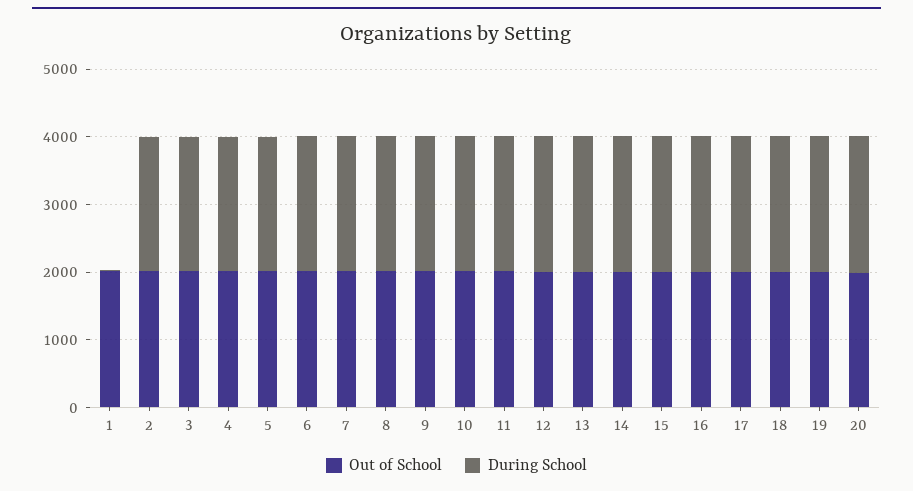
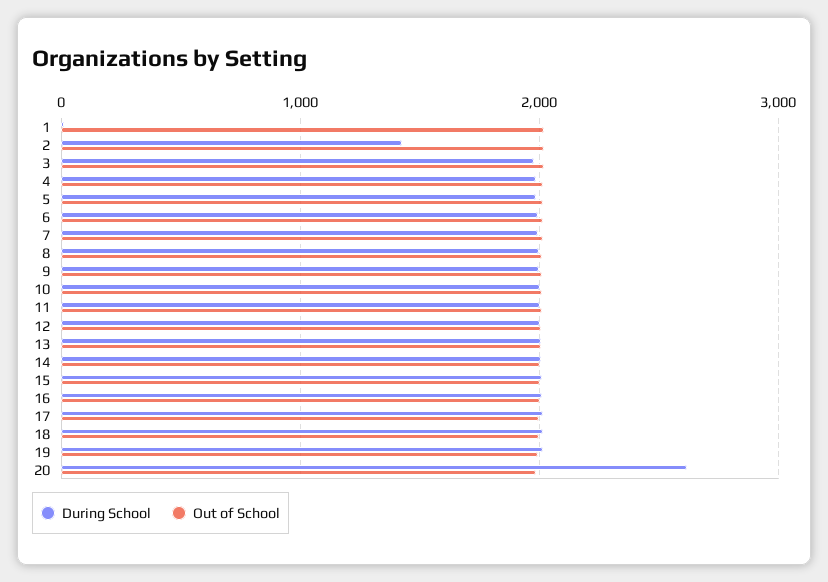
  {
    "Out of School": {
      "1": 2000,
      "2": 2000,
      "3": 2000,
      "4": 2000,
      "5": 2000,
      "6": 2000,
      "7": 2000,
      "8": 2000,
      "9": 2000,
      "10": 2000,
      "11": 2000,
      "12": 2000,
      "13": 2000,
      "14": 2000,
      "15": 2000,
      "16": 2000,
      "17": 2000,
      "18": 2000,
      "19": 2000,
      "20": 2000
    },
    "During School": {
      "1": 0,
-     "2": 2000,
+     "2": 1400,
      "3": 2000,
      "4": 2000,
      "5": 2000,
      "6": 2000,
      "7": 2000,
      "8": 2000,
      "9": 2000,
      "10": 2000,
      "11": 2000,
      "12": 2000,
      "13": 2000,
      "14": 2000,
      "15": 2000,
      "16": 2000,
      "17": 2000,
      "18": 2000,
      "19": 2000,
-     "20": 2000
+     "20": 2600
    }
  }

